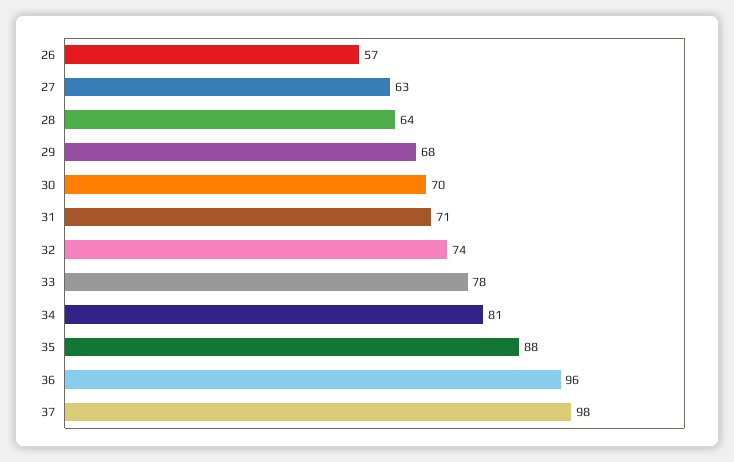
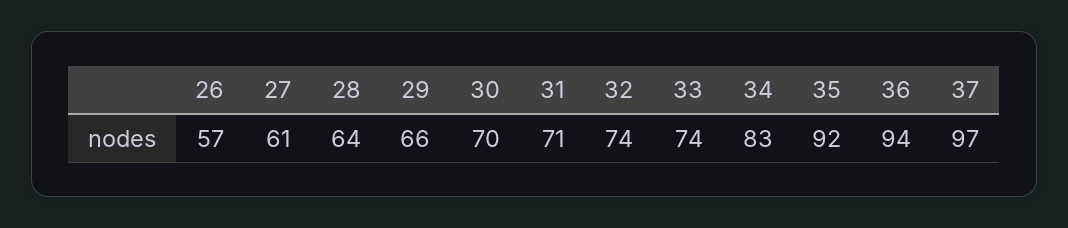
  {
    "26": 57,
-   "27": 63,
+   "27": 61,
    "28": 64,
-   "29": 68,
+   "29": 66,
    "30": 70,
    "31": 71,
    "32": 74,
-   "33": 78,
+   "33": 74,
-   "34": 81,
+   "34": 83,
-   "35": 88,
+   "35": 92,
-   "36": 96,
+   "36": 94,
-   "37": 98
+   "37": 97
  }

